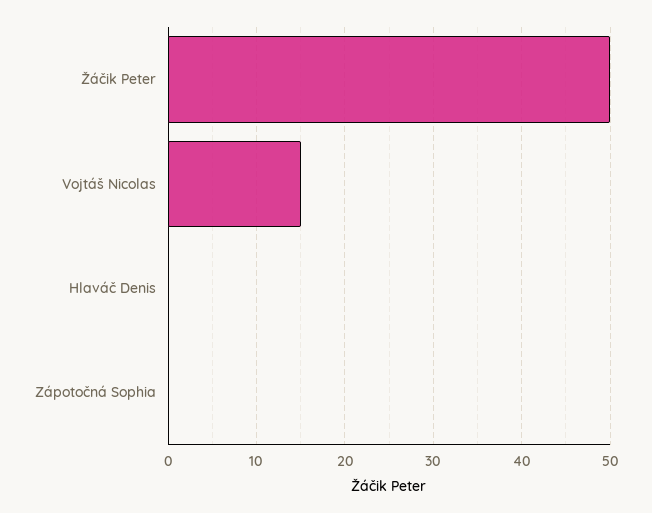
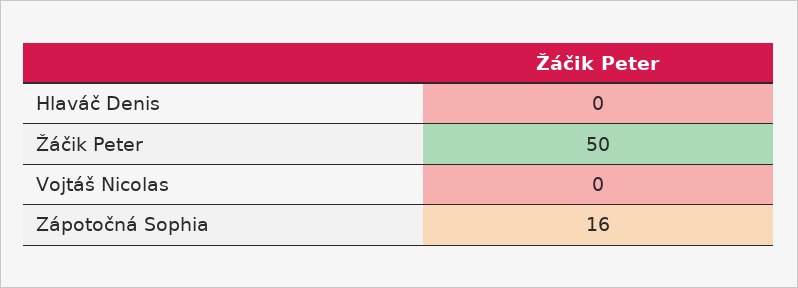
  {
    "Žáčik Peter": 50,
-   "Vojtáš Nicolas": 15,
+   "Vojtáš Nicolas": 0,
    "Hlaváč Denis": 0,
-   "Zápotočná Sophia": 0
+   "Zápotočná Sophia": 16
  }

